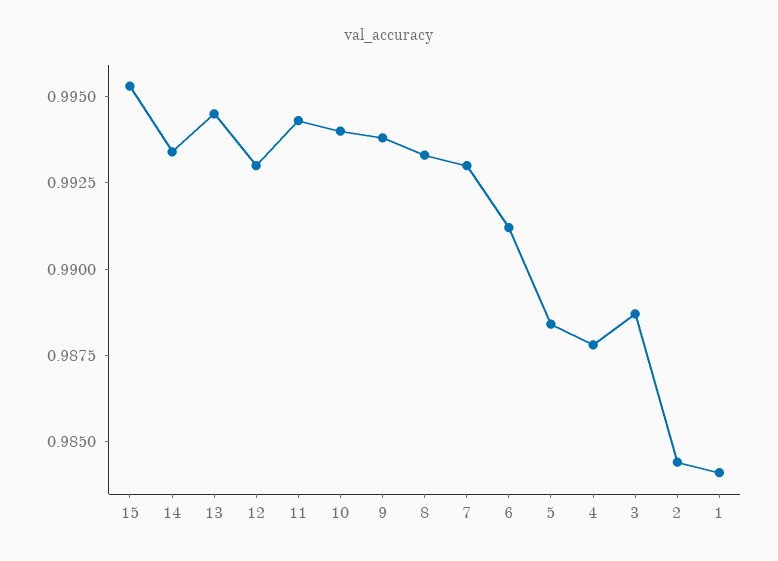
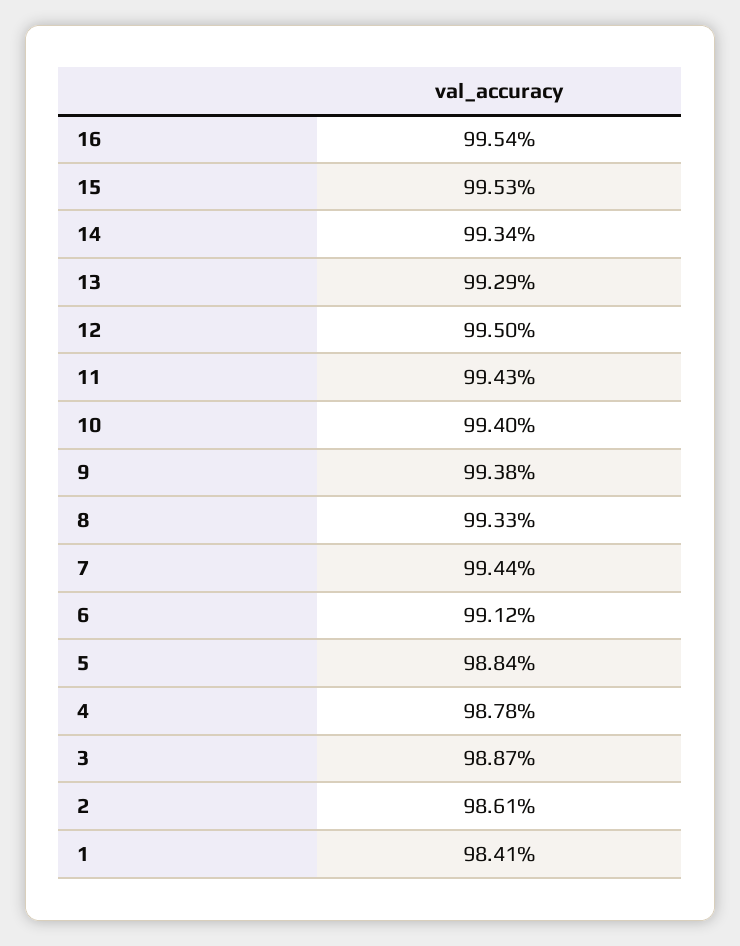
  {
    "15": 0.9953,
    "14": 0.9934,
-   "13": 0.9945,
+   "13": 0.9929,
-   "12": 0.993,
+   "12": 0.995,
    "11": 0.9943,
    "10": 0.994,
    "9": 0.9938,
    "8": 0.9933,
-   "7": 0.993,
+   "7": 0.9944,
    "6": 0.9912,
    "5": 0.9884,
    "4": 0.9878,
    "3": 0.9887,
-   "2": 0.9845,
+   "2": 0.9861,
-   "1": 0.9841
+   "1": 0.9841,
+   "16": 0.9954
  }

